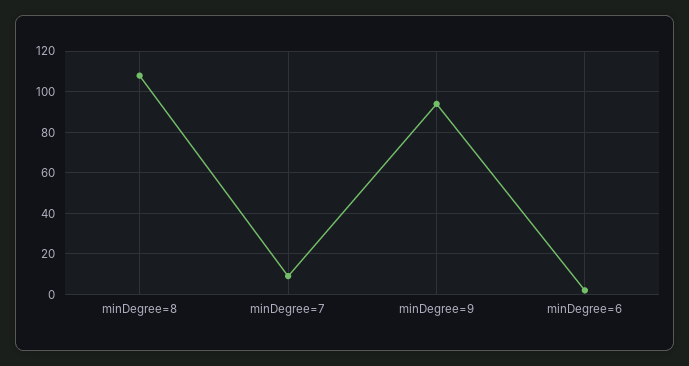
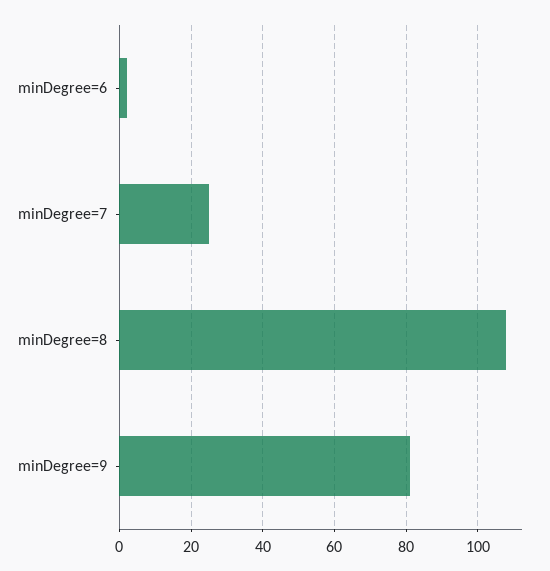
  {
    "minDegree=8": 110,
-   "minDegree=7": 10,
+   "minDegree=7": 25,
-   "minDegree=9": 95,
+   "minDegree=9": 80,
    "minDegree=6": 0
  }

